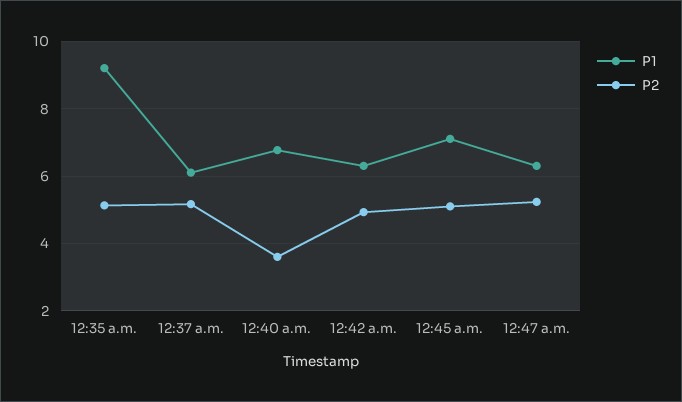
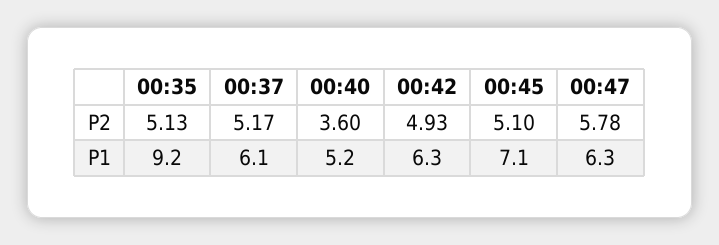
  {
    "P1": {
      "12:35 a.m.": 9.2,
      "12:37 a.m.": 6.1,
-     "12:40 a.m.": 6.8,
+     "12:40 a.m.": 5.2,
      "12:42 a.m.": 6.3,
      "12:45 a.m.": 7.1,
      "12:47 a.m.": 6.3
    },
    "P2": {
      "12:35 a.m.": 5.13,
      "12:37 a.m.": 5.17,
      "12:40 a.m.": 3.6,
      "12:42 a.m.": 4.93,
      "12:45 a.m.": 5.1,
-     "12:47 a.m.": 5.2
+     "12:47 a.m.": 5.78
    }
  }

